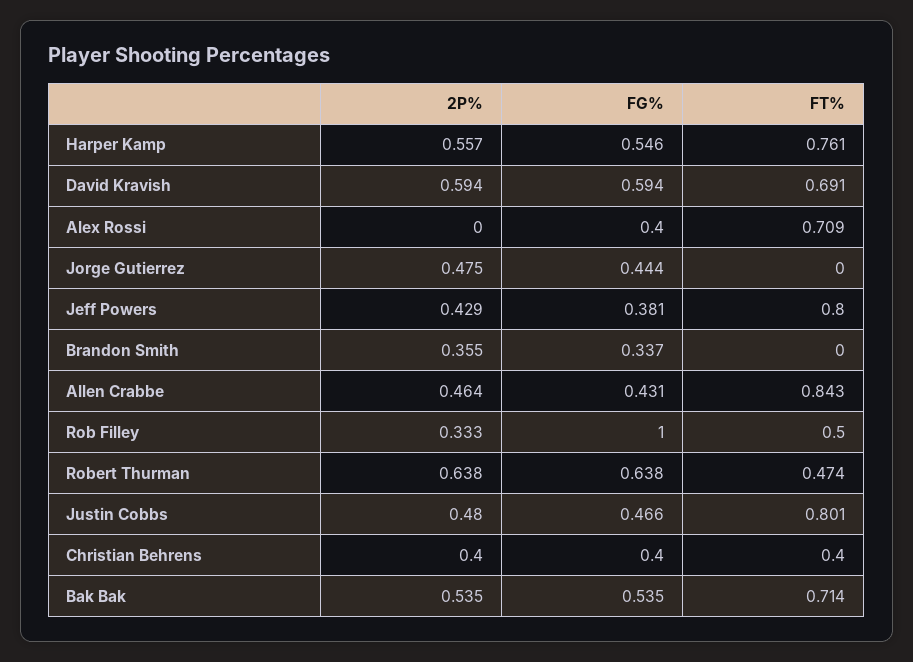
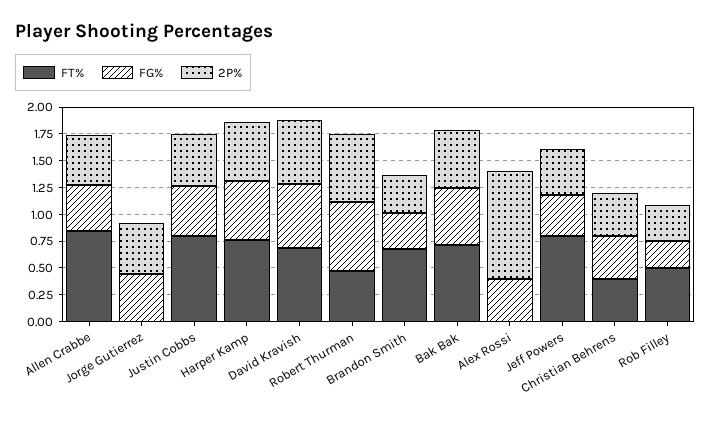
  {
    "2P%": {
      "Harper Kamp": 0.557,
      "David Kravish": 0.594,
-     "Alex Rossi": 0,
+     "Alex Rossi": 1,
      "Jorge Gutierrez": 0.475,
      "Jeff Powers": 0.429,
      "Brandon Smith": 0.355,
      "Allen Crabbe": 0.464,
      "Rob Filley": 0.333,
      "Robert Thurman": 0.638,
      "Justin Cobbs": 0.48,
      "Christian Behrens": 0.4,
      "Bak Bak": 0.535
    },
    "FG%": {
      "Harper Kamp": 0.546,
      "David Kravish": 0.594,
      "Alex Rossi": 0.4,
      "Jorge Gutierrez": 0.444,
      "Jeff Powers": 0.381,
      "Brandon Smith": 0.337,
      "Allen Crabbe": 0.431,
-     "Rob Filley": 1,
+     "Rob Filley": 0.25,
      "Robert Thurman": 0.638,
      "Justin Cobbs": 0.466,
      "Christian Behrens": 0.4,
      "Bak Bak": 0.535
    },
    "FT%": {
      "Harper Kamp": 0.761,
      "David Kravish": 0.691,
-     "Alex Rossi": 0.709,
+     "Alex Rossi": 0,
      "Jorge Gutierrez": 0,
      "Jeff Powers": 0.8,
-     "Brandon Smith": 0,
+     "Brandon Smith": 0.75,
      "Allen Crabbe": 0.843,
      "Rob Filley": 0.5,
      "Robert Thurman": 0.474,
      "Justin Cobbs": 0.801,
      "Christian Behrens": 0.4,
      "Bak Bak": 0.714
    }
  }

